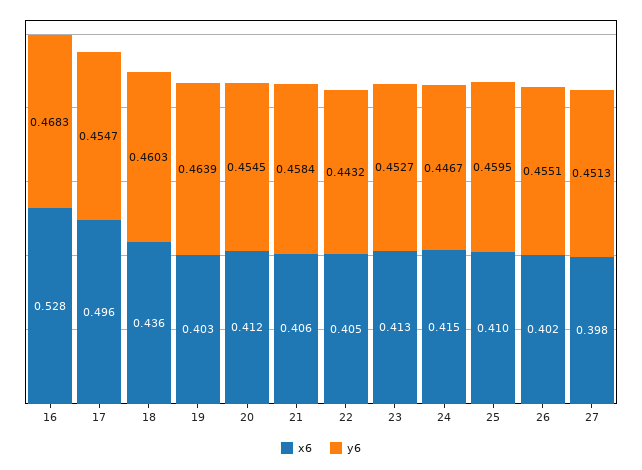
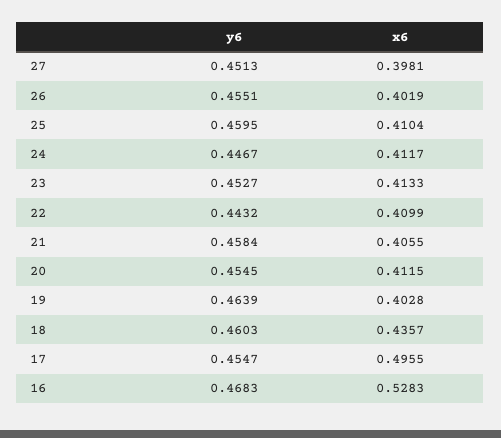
  {
    "x6": {
      "16": 0.5283,
      "17": 0.4955,
      "18": 0.4357,
      "19": 0.4028,
      "20": 0.4115,
      "21": 0.4055,
-     "22": 0.405,
+     "22": 0.4099,
      "23": 0.4133,
-     "24": 0.415,
+     "24": 0.4117,
      "25": 0.4104,
      "26": 0.4019,
      "27": 0.3981
    },
    "y6": {
      "16": 0.4683,
      "17": 0.4547,
      "18": 0.4603,
      "19": 0.4639,
      "20": 0.4545,
      "21": 0.4584,
      "22": 0.4432,
      "23": 0.4527,
      "24": 0.4467,
      "25": 0.4595,
      "26": 0.4551,
      "27": 0.4513
    }
  }

